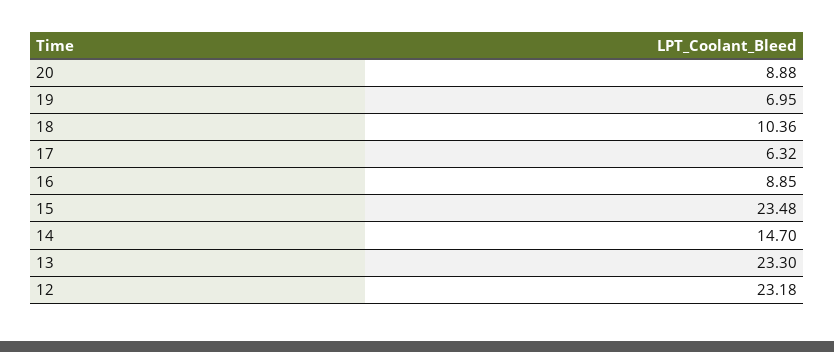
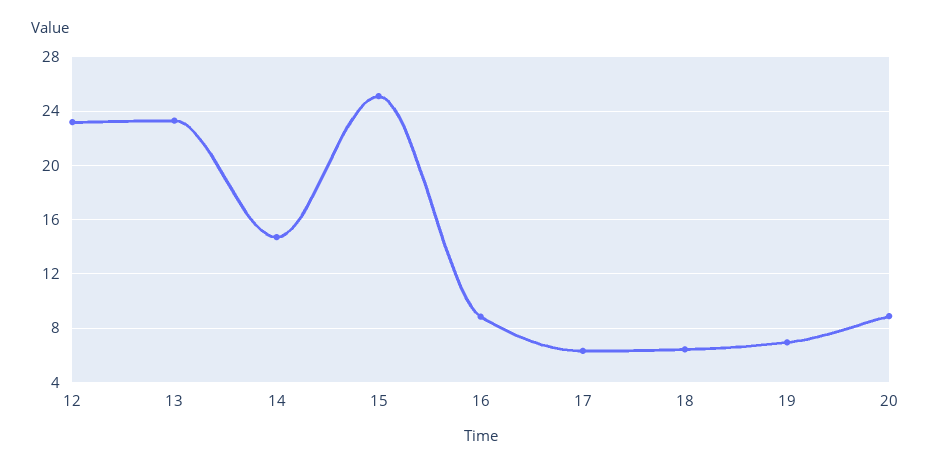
  {
    "20": 8.88,
    "19": 6.95,
-   "18": 10.36,
+   "18": 6.5,
    "17": 6.32,
    "16": 8.85,
-   "15": 23.48,
+   "15": 25,
    "14": 14.7,
    "13": 23.3,
    "12": 23.18
  }

